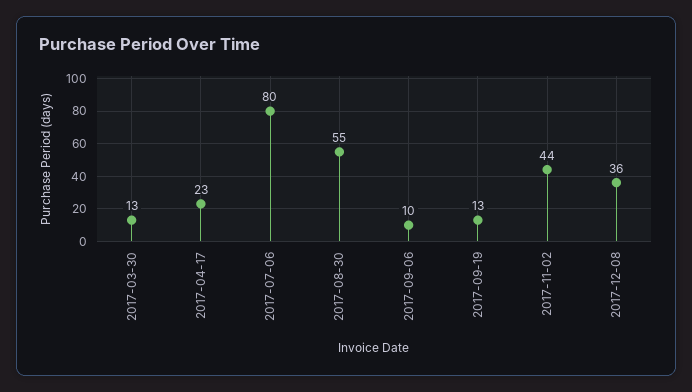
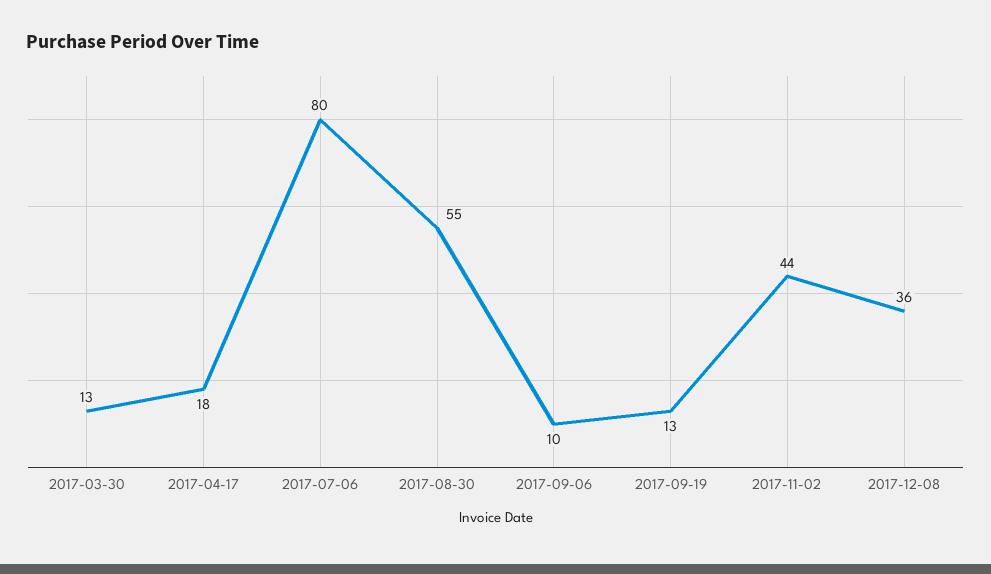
  {
    "2017-03-30": 13,
-   "2017-04-17": 23,
+   "2017-04-17": 18,
    "2017-07-06": 80,
    "2017-08-30": 55,
    "2017-09-06": 10,
    "2017-09-19": 13,
    "2017-11-02": 44,
    "2017-12-08": 36
  }

